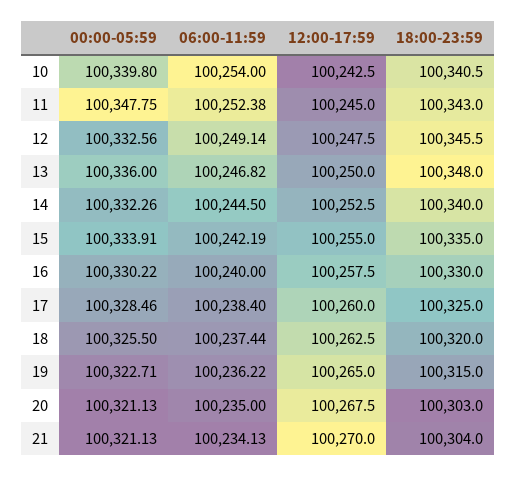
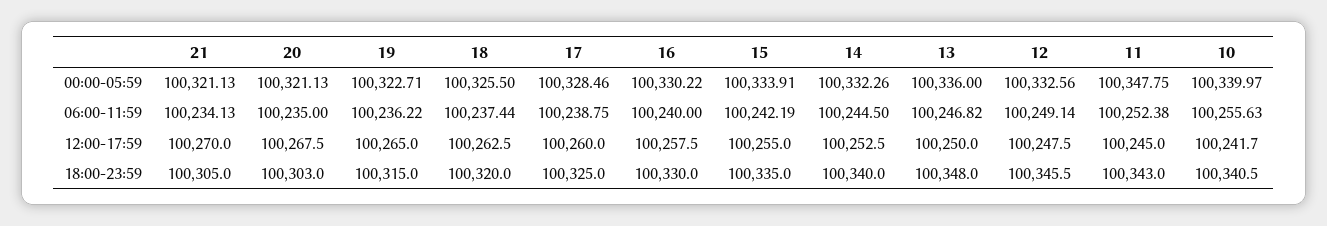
  {
    "00:00-05:59": {
-     "10": 100339.8,
+     "10": 100339.97,
      "11": 100347.75,
      "12": 100332.56,
      "13": 100336,
      "14": 100332.26,
      "15": 100333.91,
      "16": 100330.22,
      "17": 100328.46,
      "18": 100325.5,
      "19": 100322.71,
      "20": 100321.13,
      "21": 100321.13
    },
    "06:00-11:59": {
-     "10": 100254,
+     "10": 100255.63,
      "11": 100252.38,
      "12": 100249.14,
      "13": 100246.82,
      "14": 100244.5,
      "15": 100242.19,
      "16": 100240,
-     "17": 100238.4,
+     "17": 100238.75,
      "18": 100237.44,
      "19": 100236.22,
      "20": 100235,
      "21": 100234.13
    },
    "12:00-17:59": {
-     "10": 100242.5,
+     "10": 100241.7,
      "11": 100245,
      "12": 100247.5,
      "13": 100250,
      "14": 100252.5,
      "15": 100255,
      "16": 100257.5,
      "17": 100260,
      "18": 100262.5,
      "19": 100265,
      "20": 100267.5,
      "21": 100270
    },
    "18:00-23:59": {
      "10": 100340.5,
      "11": 100343,
      "12": 100345.5,
      "13": 100348,
      "14": 100340,
      "15": 100335,
      "16": 100330,
      "17": 100325,
      "18": 100320,
      "19": 100315,
      "20": 100303,
-     "21": 100304
+     "21": 100305
    }
  }

